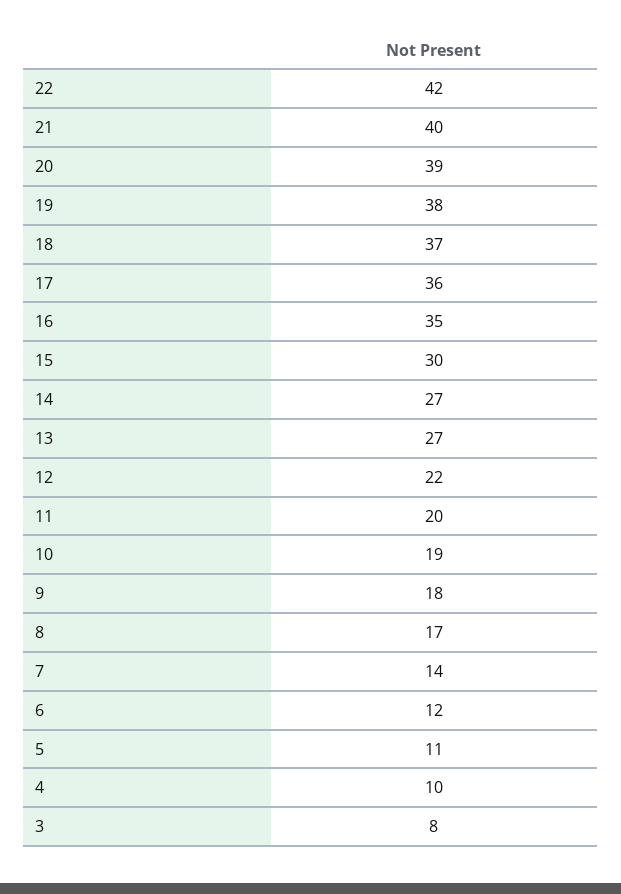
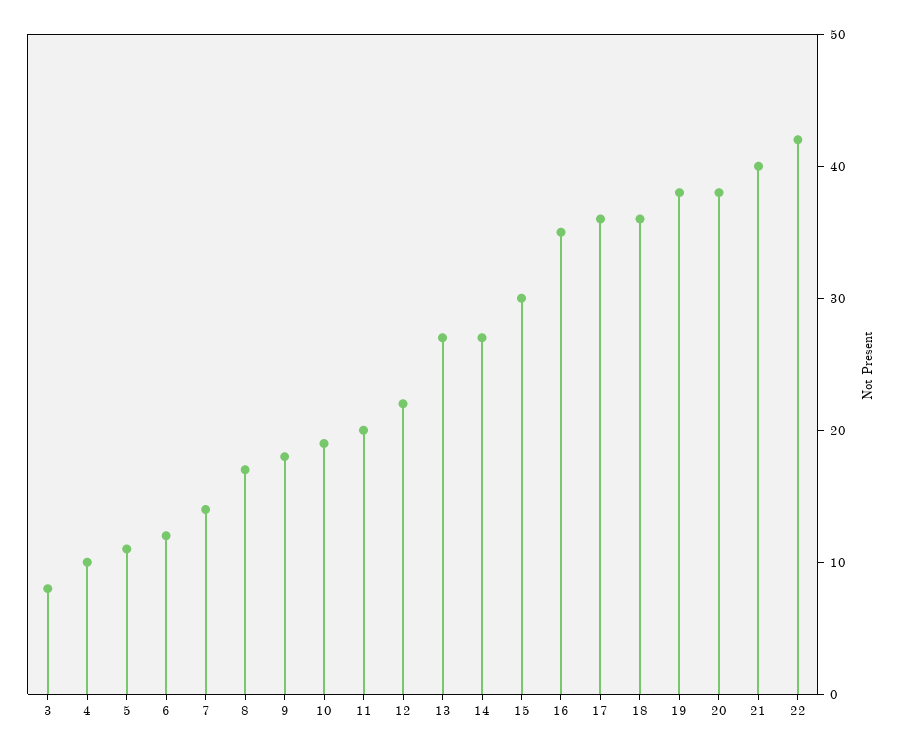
  {
    "22": 42,
    "21": 40,
-   "20": 39,
+   "20": 38,
    "19": 38,
-   "18": 37,
+   "18": 36,
    "17": 36,
    "16": 35,
    "15": 30,
    "14": 27,
    "13": 27,
    "12": 22,
    "11": 20,
    "10": 19,
    "9": 18,
    "8": 17,
    "7": 14,
    "6": 12,
    "5": 11,
    "4": 10,
    "3": 8
  }

